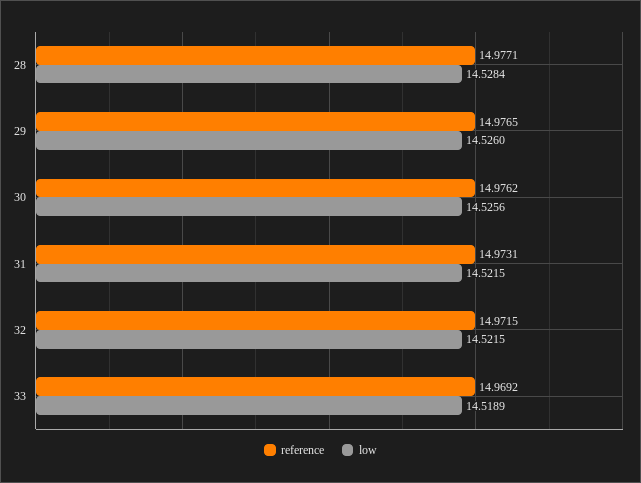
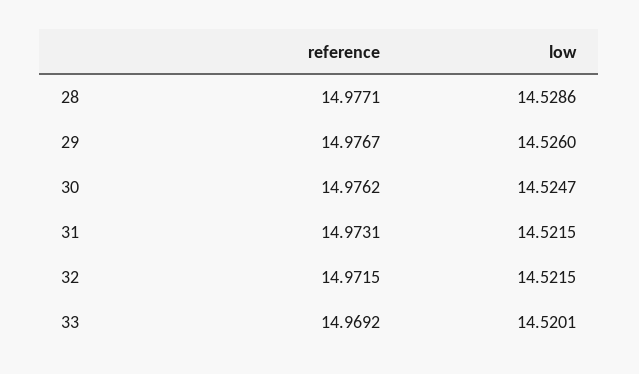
  {
    "reference": {
      "28": 14.9771,
-     "29": 14.9765,
+     "29": 14.9767,
      "30": 14.9762,
      "31": 14.9731,
      "32": 14.9715,
      "33": 14.9692
    },
    "low": {
-     "28": 14.5284,
+     "28": 14.5286,
      "29": 14.526,
-     "30": 14.5256,
+     "30": 14.5247,
      "31": 14.5215,
      "32": 14.5215,
-     "33": 14.5189
+     "33": 14.5201
    }
  }

